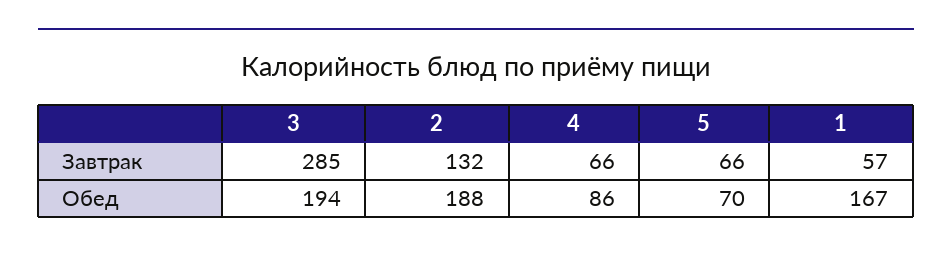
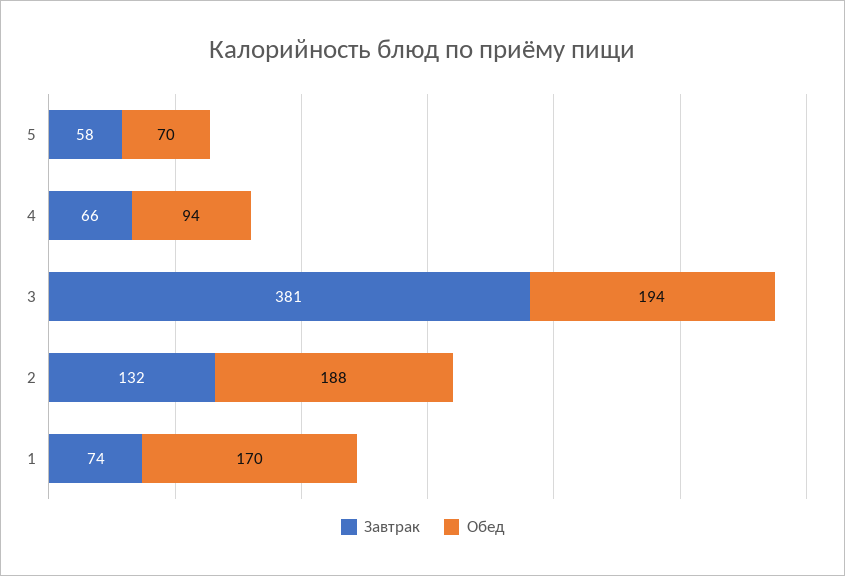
  {
    "Завтрак": {
-     "3": 285,
+     "3": 381,
      "2": 132,
      "4": 66,
-     "5": 66,
+     "5": 58,
-     "1": 57
+     "1": 74
    },
    "Обед": {
      "3": 194,
      "2": 188,
-     "4": 86,
+     "4": 94,
      "5": 70,
-     "1": 167
+     "1": 170
    }
  }

